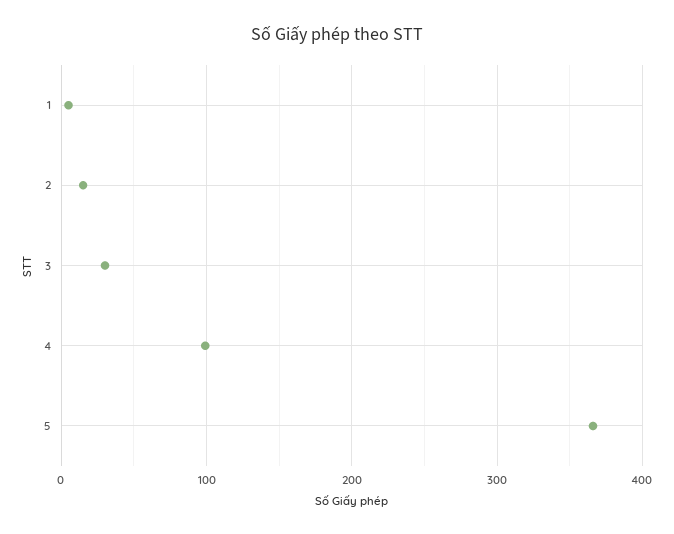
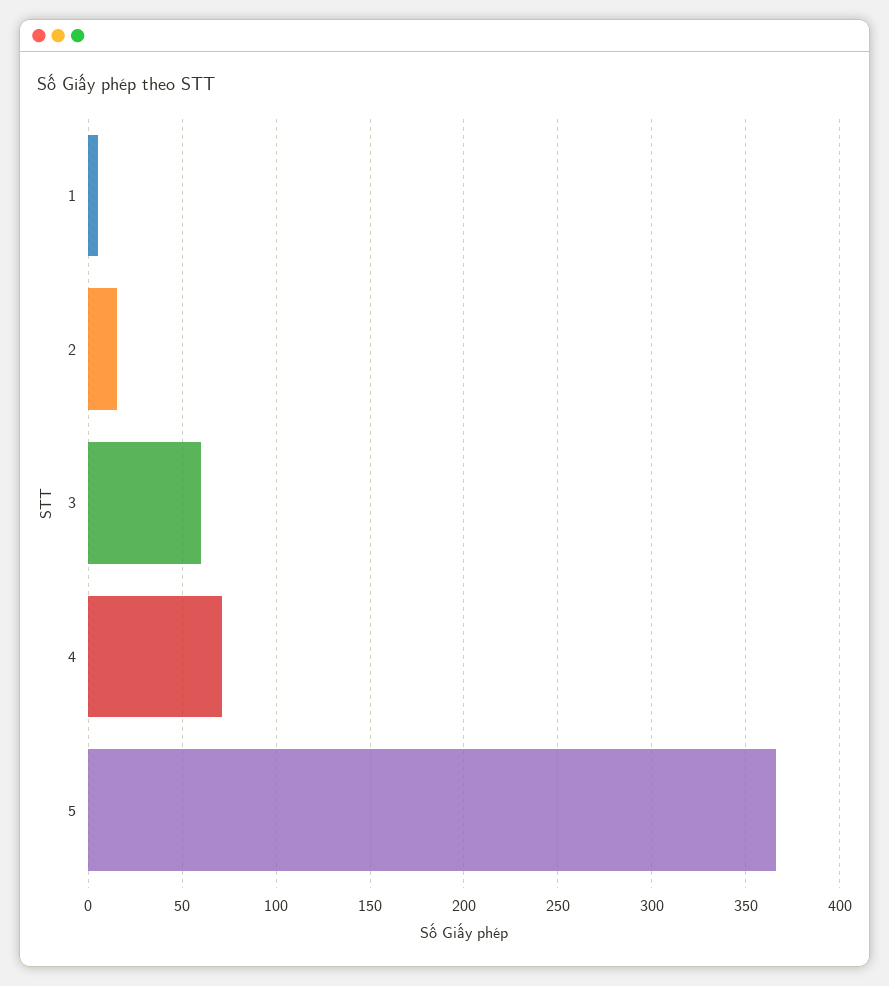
  {
    "1": 5,
    "2": 15,
-   "3": 30,
+   "3": 60,
-   "4": 100,
+   "4": 70,
    "5": 365
  }

